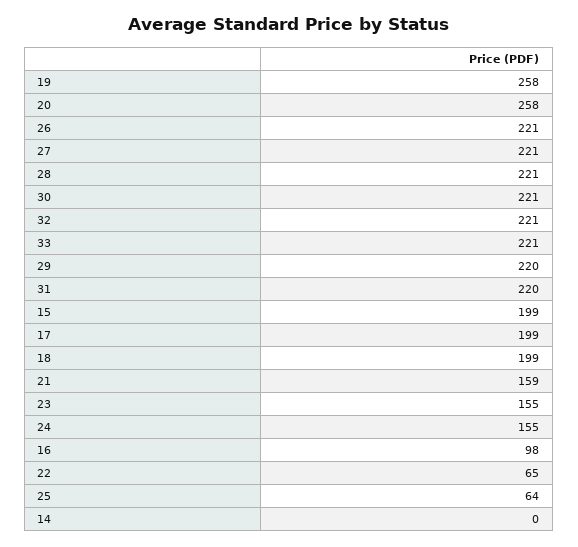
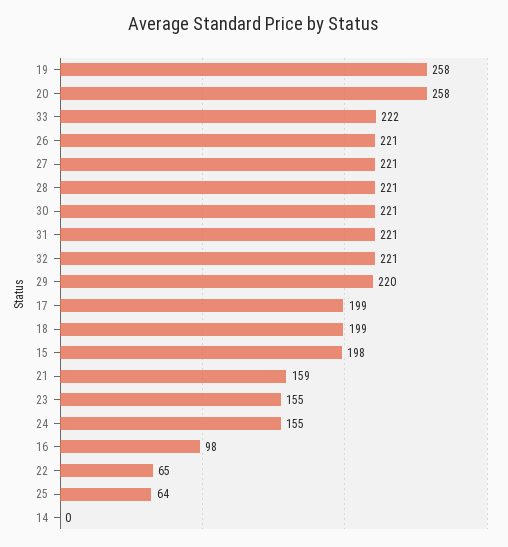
  {
    "19": 258,
    "20": 258,
    "26": 221,
    "27": 221,
    "28": 221,
    "30": 221,
    "32": 221,
-   "33": 221,
+   "33": 222,
    "29": 220,
-   "31": 220,
+   "31": 221,
-   "15": 199,
+   "15": 198,
    "17": 199,
    "18": 199,
    "21": 159,
    "23": 155,
    "24": 155,
    "16": 98,
    "22": 65,
    "25": 64,
    "14": 0
  }

